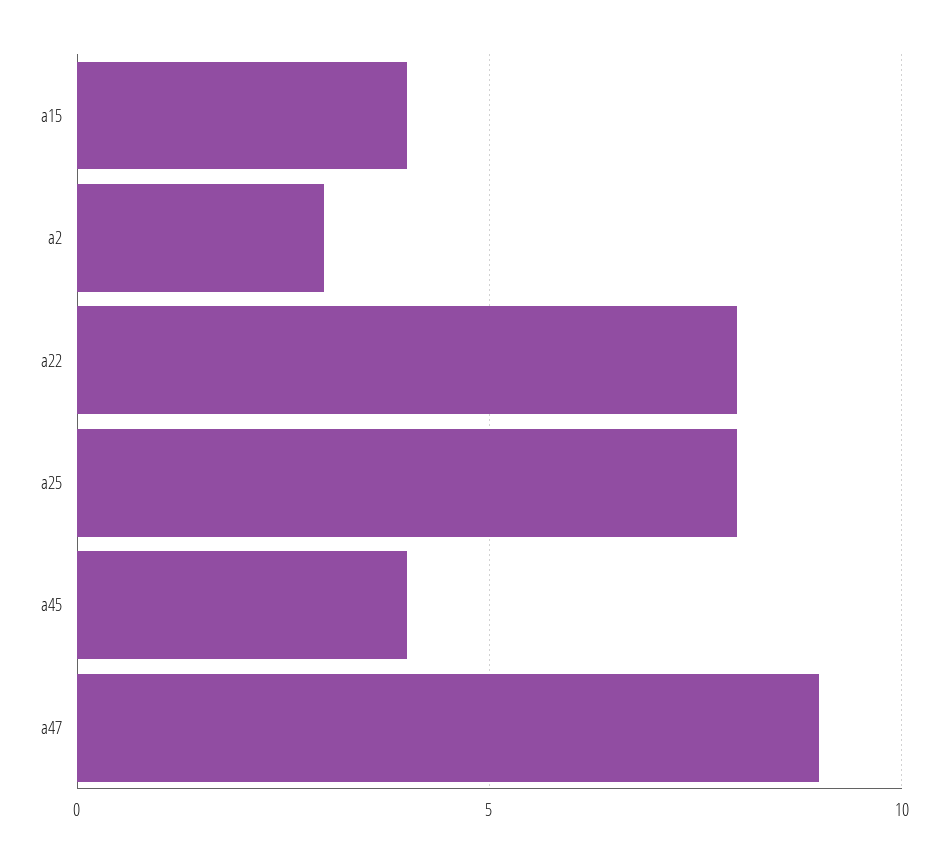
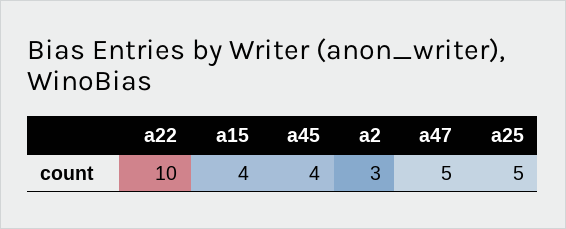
  {
    "a15": 4,
    "a2": 3,
-   "a22": 8,
+   "a22": 10,
-   "a25": 8,
+   "a25": 5,
    "a45": 4,
-   "a47": 9
+   "a47": 5
  }

